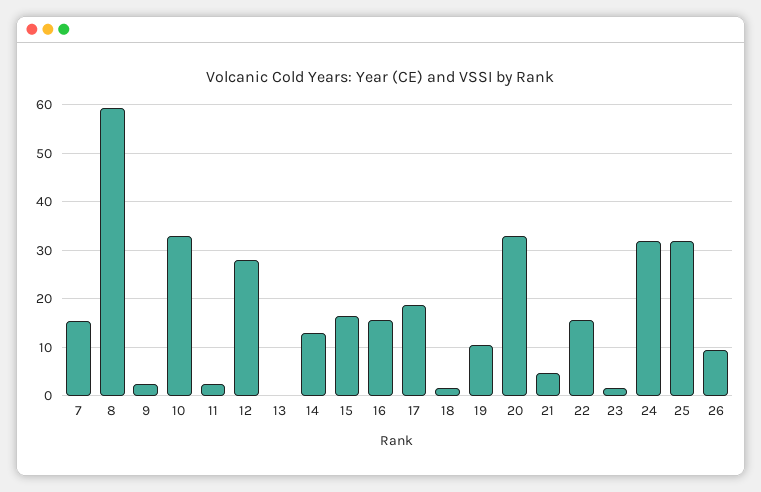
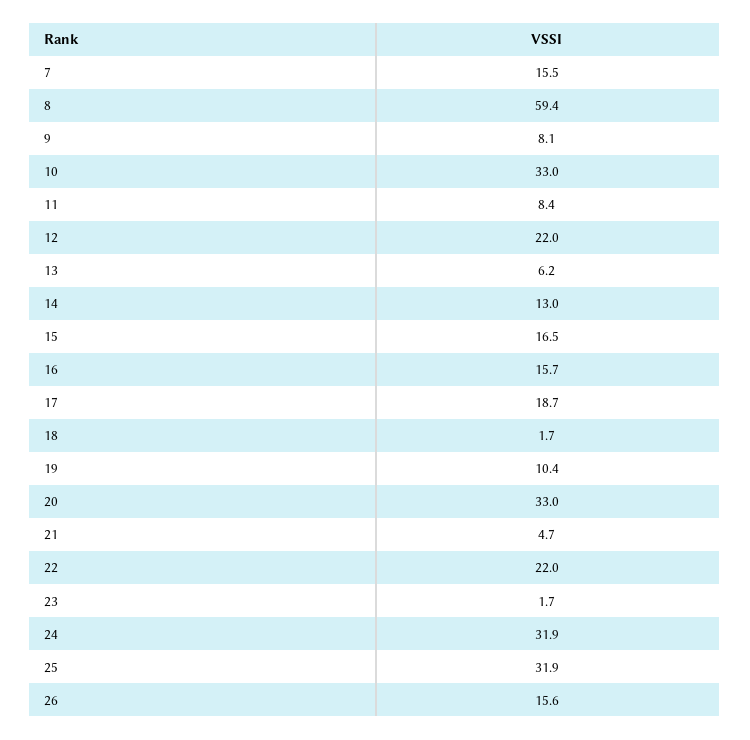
  {
    "7": 15.5,
    "8": 59.4,
-   "9": 2,
+   "9": 8.1,
    "10": 33,
-   "11": 2,
+   "11": 8.4,
-   "12": 28,
+   "12": 22,
-   "13": 0,
+   "13": 6.2,
    "14": 13,
    "15": 16.5,
    "16": 15.7,
    "17": 18.7,
    "18": 1.7,
    "19": 10.4,
    "20": 33,
    "21": 4.7,
-   "22": 16,
+   "22": 22,
    "23": 1.7,
    "24": 31.9,
    "25": 31.9,
-   "26": 10
+   "26": 15.6
  }

